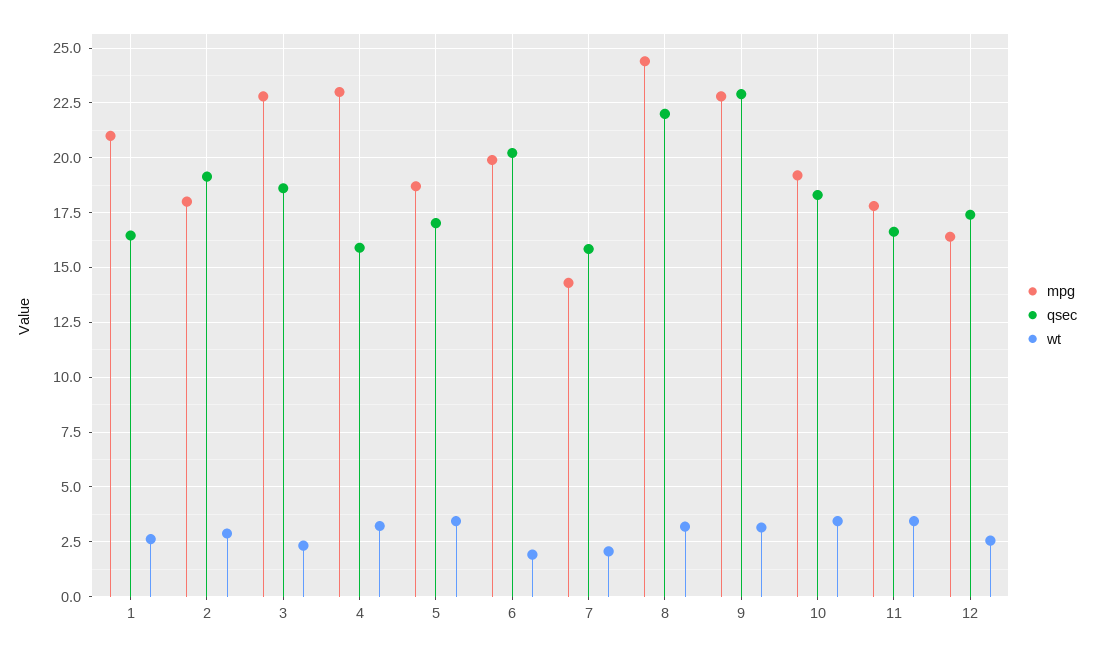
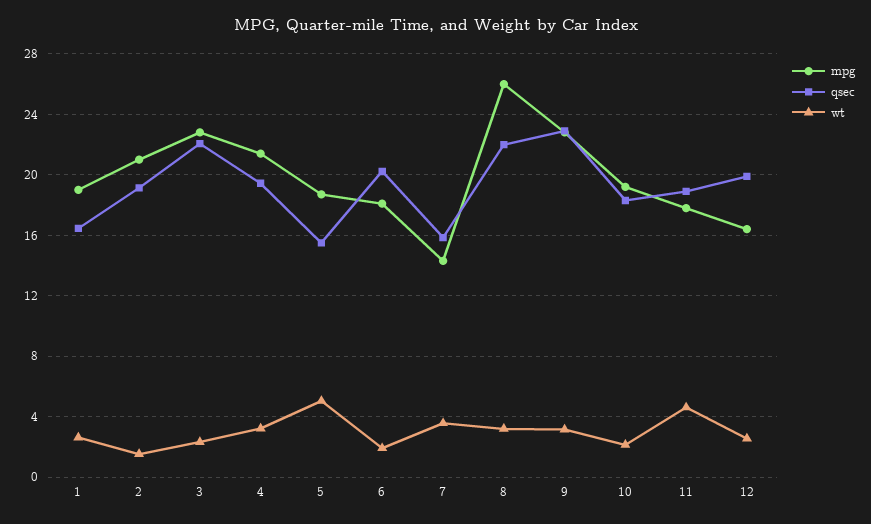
  {
    "mpg": {
-     "1": 21,
+     "1": 19,
-     "2": 18,
+     "2": 21,
      "3": 23,
-     "4": 23,
+     "4": 21.5,
      "5": 18.5,
-     "6": 20,
+     "6": 18,
      "7": 14.5,
-     "8": 24.5,
+     "8": 26,
      "9": 23,
      "10": 19,
      "11": 18,
      "12": 16.5
    },
    "qsec": {
      "1": 16.5,
      "2": 19,
-     "3": 18.5,
+     "3": 22,
-     "4": 16,
+     "4": 19.5,
-     "5": 17,
+     "5": 15.5,
      "6": 20,
      "7": 16,
      "8": 22,
      "9": 23,
      "10": 18.5,
-     "11": 16.5,
+     "11": 19,
-     "12": 17.5
+     "12": 20
    },
    "wt": {
      "1": 2.5,
-     "2": 3,
+     "2": 1.5,
      "3": 2.5,
      "4": 3,
-     "5": 3.5,
+     "5": 5,
      "6": 2,
-     "7": 2,
+     "7": 3.5,
      "8": 3,
      "9": 3,
-     "10": 3.5,
+     "10": 2,
-     "11": 3.5,
+     "11": 4.5,
      "12": 2.5
    }
  }

